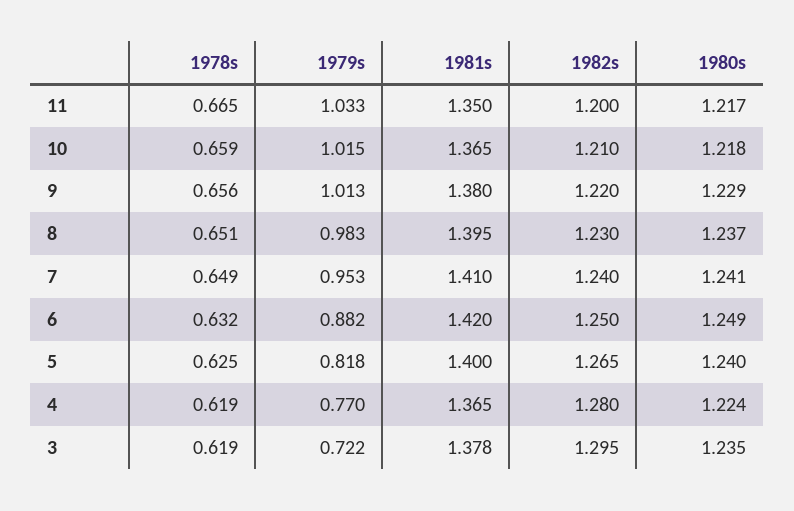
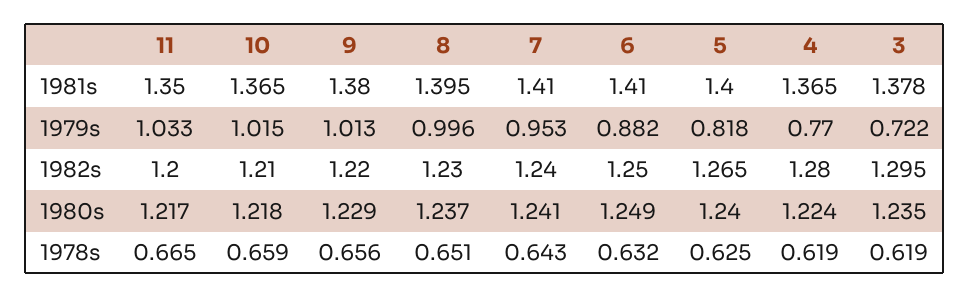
  {
    "1978s": {
      "11": 0.665,
      "10": 0.659,
      "9": 0.656,
      "8": 0.651,
-     "7": 0.649,
+     "7": 0.643,
      "6": 0.632,
      "5": 0.625,
      "4": 0.619,
      "3": 0.619
    },
    "1979s": {
      "11": 1.033,
      "10": 1.015,
      "9": 1.013,
-     "8": 0.983,
+     "8": 0.996,
      "7": 0.953,
      "6": 0.882,
      "5": 0.818,
      "4": 0.77,
      "3": 0.722
    },
    "1981s": {
      "11": 1.35,
      "10": 1.365,
      "9": 1.38,
      "8": 1.395,
      "7": 1.41,
-     "6": 1.42,
+     "6": 1.41,
      "5": 1.4,
      "4": 1.365,
      "3": 1.378
    },
    "1982s": {
      "11": 1.2,
      "10": 1.21,
      "9": 1.22,
      "8": 1.23,
      "7": 1.24,
      "6": 1.25,
      "5": 1.265,
      "4": 1.28,
      "3": 1.295
    },
    "1980s": {
      "11": 1.217,
      "10": 1.218,
      "9": 1.229,
      "8": 1.237,
      "7": 1.241,
      "6": 1.249,
      "5": 1.24,
      "4": 1.224,
      "3": 1.235
    }
  }

